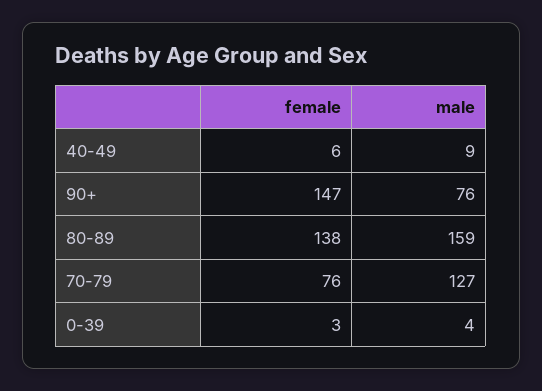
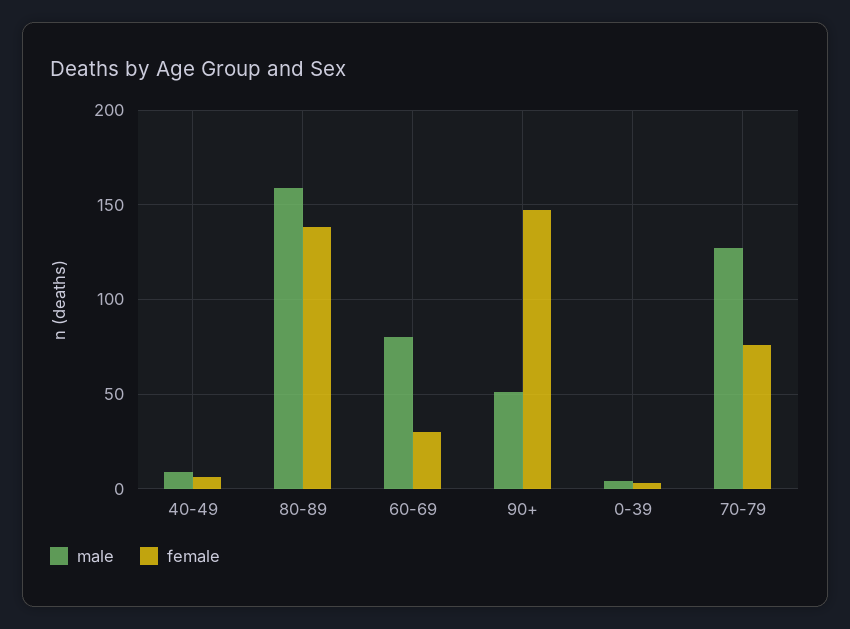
  {
    "female": {
      "40-49": 6,
      "90+": 147,
      "80-89": 138,
      "70-79": 76,
-     "0-39": 3
+     "0-39": 3,
+     "60-69": 30
    },
    "male": {
      "40-49": 9,
-     "90+": 76,
+     "90+": 50,
      "80-89": 159,
      "70-79": 127,
-     "0-39": 4
+     "0-39": 4,
+     "60-69": 80
    }
  }

